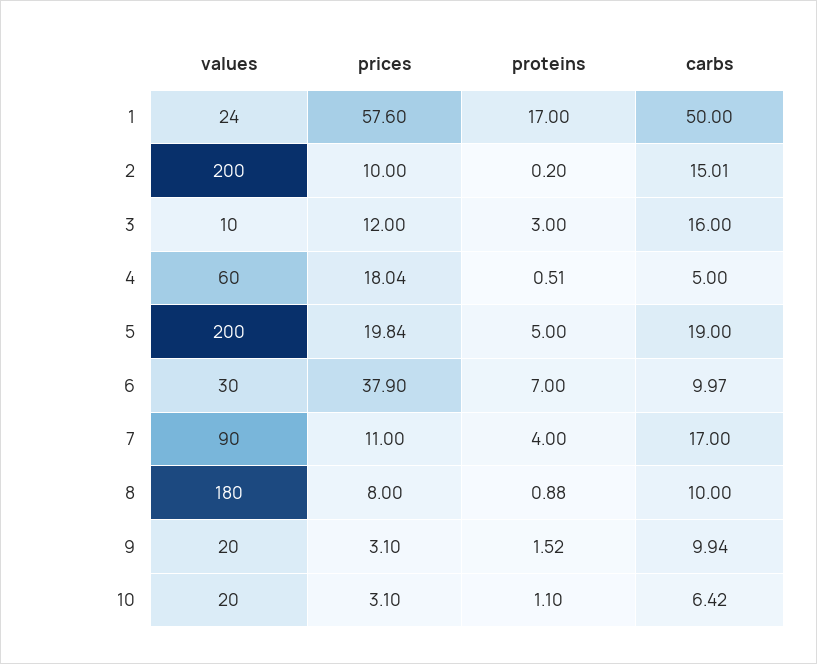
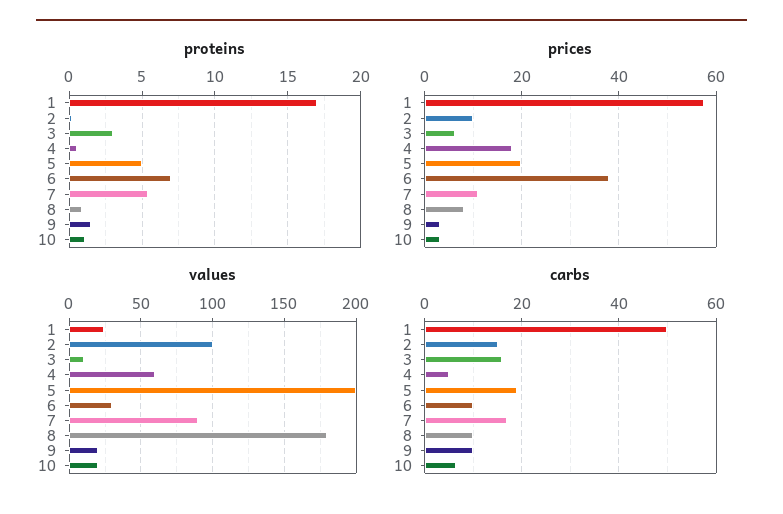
  {
    "values": {
      "1": 24,
-     "2": 200,
+     "2": 100,
      "3": 10,
      "4": 60,
      "5": 200,
      "6": 30,
      "7": 90,
      "8": 180,
      "9": 20,
      "10": 20
    },
    "prices": {
      "1": 57.6,
      "2": 10,
-     "3": 12,
+     "3": 6,
      "4": 18.04,
      "5": 19.84,
      "6": 37.9,
      "7": 11,
      "8": 8,
      "9": 3.1,
      "10": 3.1
    },
    "proteins": {
      "1": 17,
      "2": 0.2,
      "3": 3,
      "4": 0.51,
      "5": 5,
      "6": 7,
-     "7": 4,
+     "7": 5.5,
      "8": 0.88,
      "9": 1.52,
      "10": 1.1
    },
    "carbs": {
      "1": 50,
      "2": 15.01,
      "3": 16,
      "4": 5,
      "5": 19,
      "6": 9.97,
      "7": 17,
      "8": 10,
      "9": 9.94,
      "10": 6.42
    }
  }

